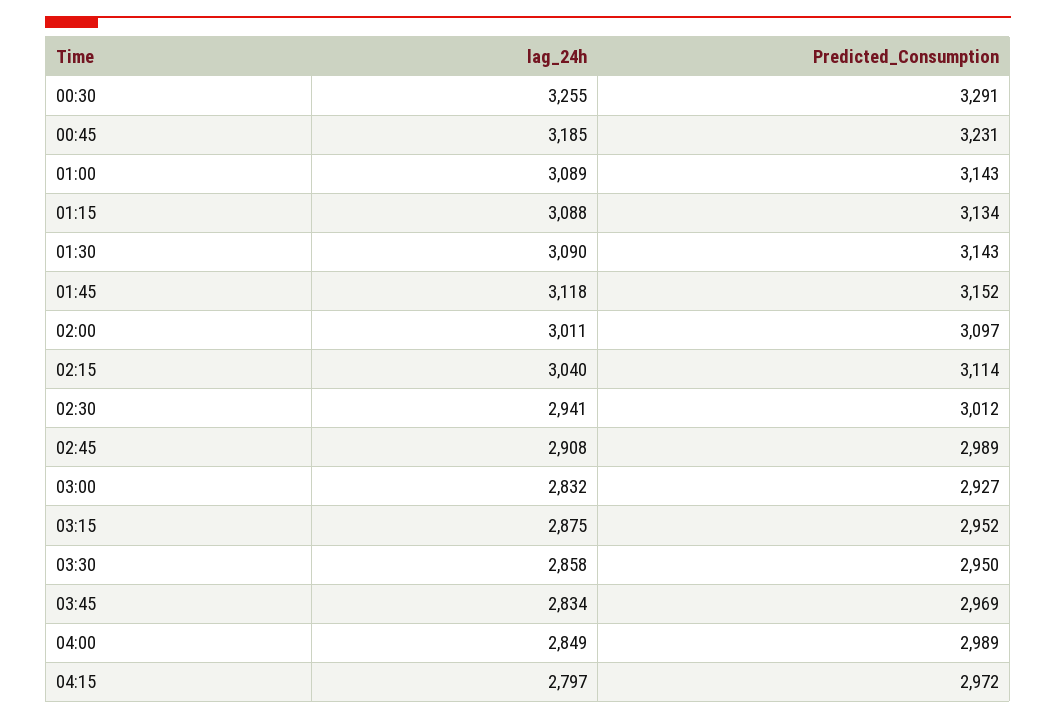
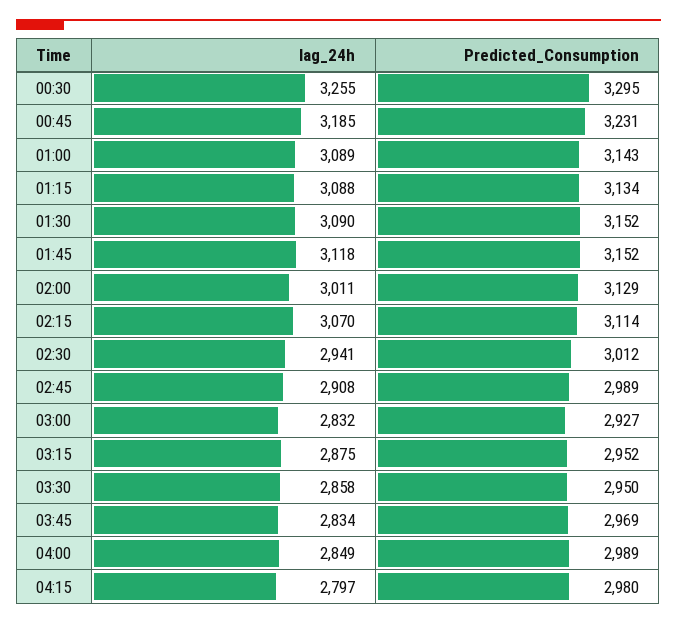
  {
    "lag_24h": {
      "00:30": 3255,
      "00:45": 3185,
      "01:00": 3089,
      "01:15": 3088,
      "01:30": 3090,
      "01:45": 3118,
      "02:00": 3011,
-     "02:15": 3040,
+     "02:15": 3070,
      "02:30": 2941,
      "02:45": 2908,
      "03:00": 2832,
      "03:15": 2875,
      "03:30": 2858,
      "03:45": 2834,
      "04:00": 2849,
      "04:15": 2797
    },
    "Predicted_Consumption": {
-     "00:30": 3291,
+     "00:30": 3295,
      "00:45": 3231,
      "01:00": 3143,
      "01:15": 3134,
-     "01:30": 3143,
+     "01:30": 3152,
      "01:45": 3152,
-     "02:00": 3097,
+     "02:00": 3129,
      "02:15": 3114,
      "02:30": 3012,
      "02:45": 2989,
      "03:00": 2927,
      "03:15": 2952,
      "03:30": 2950,
      "03:45": 2969,
      "04:00": 2989,
-     "04:15": 2972
+     "04:15": 2980
    }
  }

